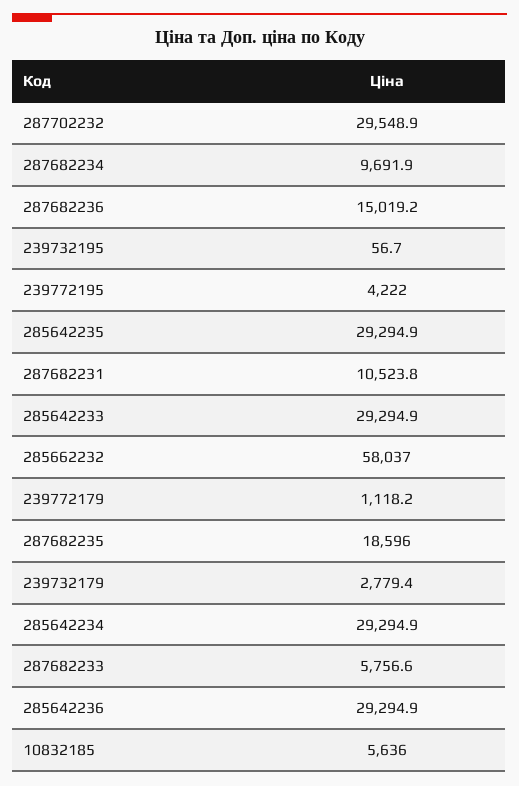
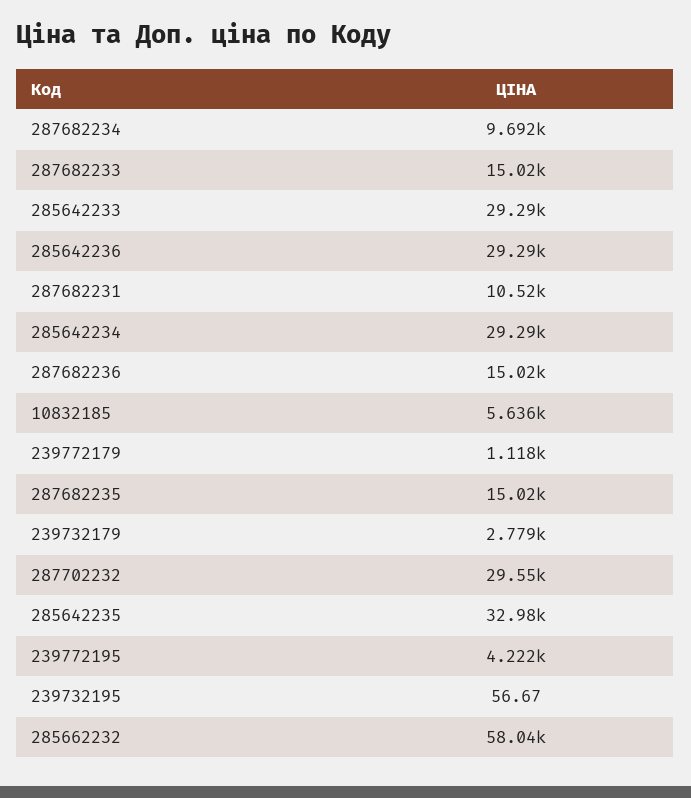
  {
    "287702232": 29548.9,
    "287682234": 9691.9,
    "287682236": 15019.2,
    "239732195": 56.67,
    "239772195": 4222,
-   "285642235": 29294.9,
+   "285642235": 32980,
    "287682231": 10523.8,
    "285642233": 29294.9,
    "285662232": 58037,
    "239772179": 1118.2,
-   "287682235": 18596,
+   "287682235": 15020,
    "239732179": 2779.4,
    "285642234": 29294.9,
-   "287682233": 5756.6,
+   "287682233": 15020,
    "285642236": 29294.9,
    "10832185": 5636
  }

